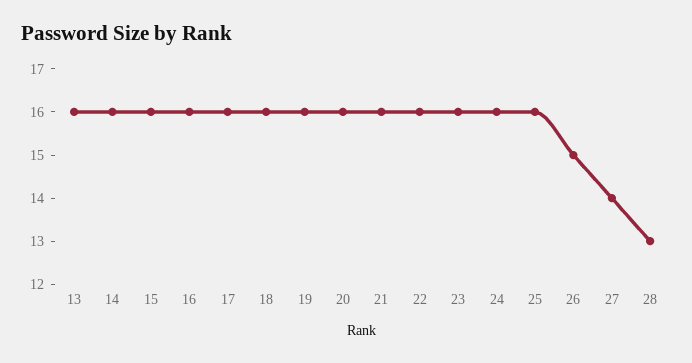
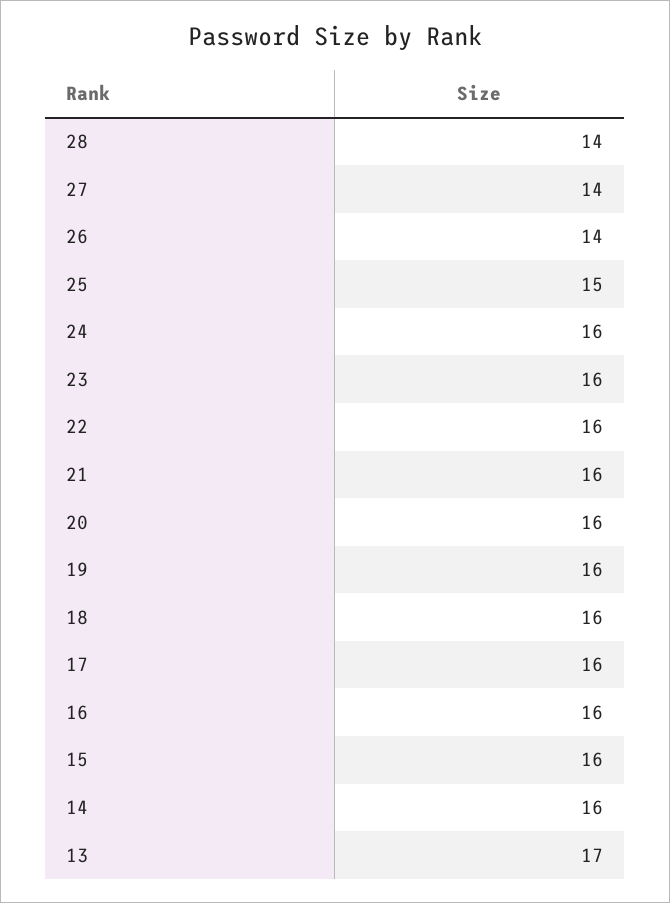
  {
-   "13": 16,
+   "13": 17,
    "14": 16,
    "15": 16,
    "16": 16,
    "17": 16,
    "18": 16,
    "19": 16,
    "20": 16,
    "21": 16,
    "22": 16,
    "23": 16,
    "24": 16,
-   "25": 16,
+   "25": 15,
-   "26": 15,
+   "26": 14,
    "27": 14,
-   "28": 13
+   "28": 14
  }

